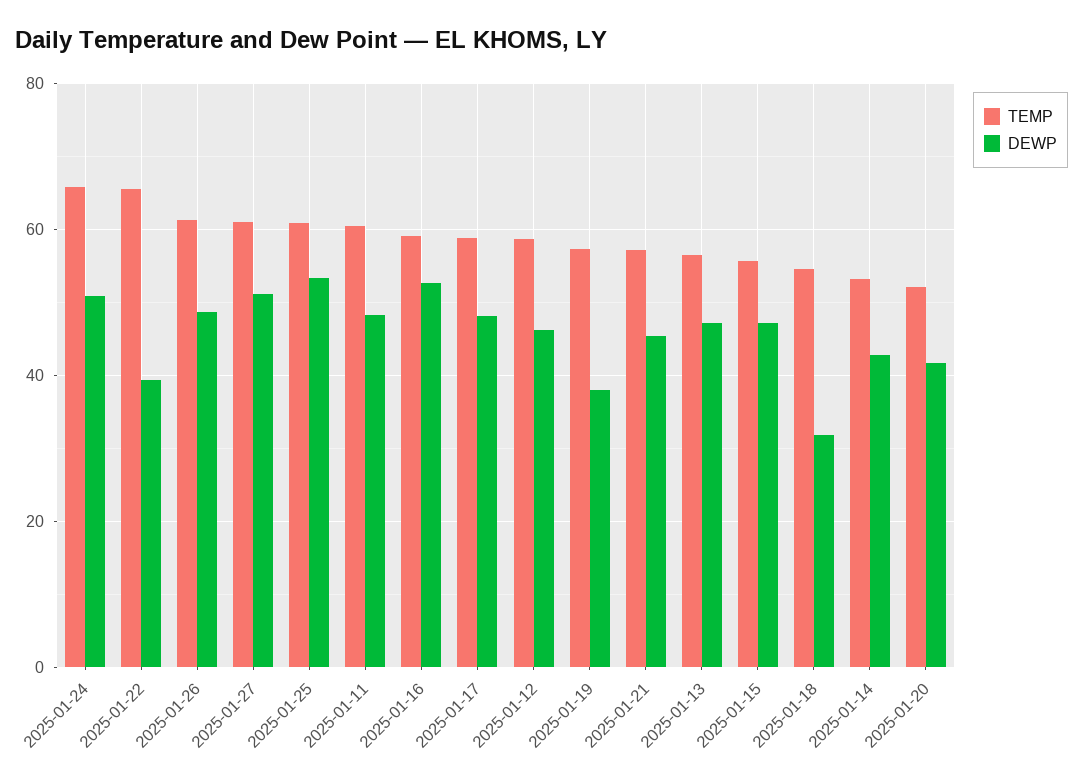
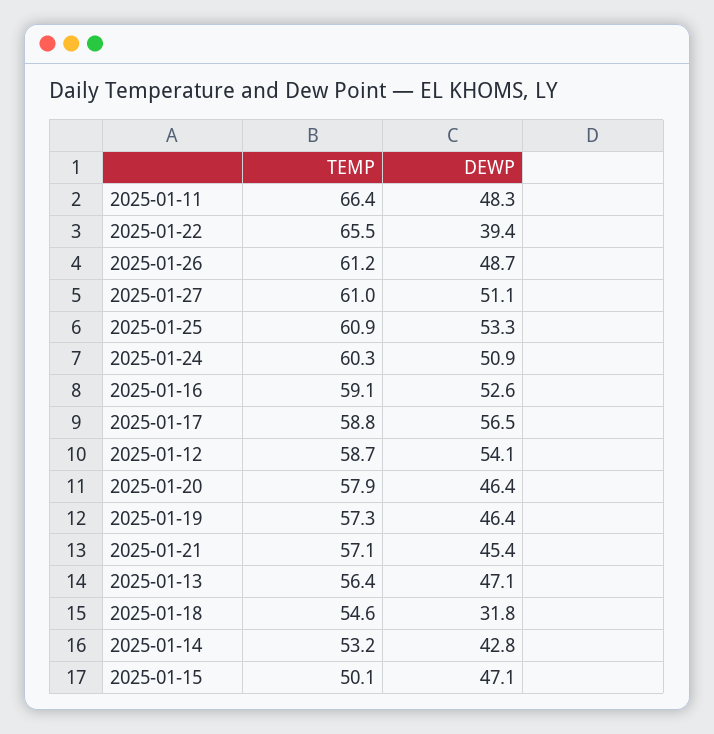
  {
    "TEMP": {
-     "2025-01-24": 66,
+     "2025-01-24": 60.3,
      "2025-01-22": 65.5,
      "2025-01-26": 61.2,
      "2025-01-27": 61,
      "2025-01-25": 60.9,
-     "2025-01-11": 60,
+     "2025-01-11": 66.4,
      "2025-01-16": 59.1,
      "2025-01-17": 58.8,
      "2025-01-12": 58.7,
      "2025-01-19": 57.3,
      "2025-01-21": 57.1,
      "2025-01-13": 56.4,
-     "2025-01-15": 56,
+     "2025-01-15": 50.1,
      "2025-01-18": 54.6,
      "2025-01-14": 53.2,
-     "2025-01-20": 52
+     "2025-01-20": 57.9
    },
    "DEWP": {
      "2025-01-24": 50.9,
      "2025-01-22": 39.4,
      "2025-01-26": 48.7,
      "2025-01-27": 51.1,
      "2025-01-25": 53.3,
      "2025-01-11": 48.3,
      "2025-01-16": 52.6,
-     "2025-01-17": 48,
+     "2025-01-17": 56.5,
-     "2025-01-12": 46,
+     "2025-01-12": 54.1,
-     "2025-01-19": 38,
+     "2025-01-19": 46.4,
      "2025-01-21": 45.4,
      "2025-01-13": 47.1,
      "2025-01-15": 47.1,
      "2025-01-18": 31.8,
      "2025-01-14": 42.8,
-     "2025-01-20": 42
+     "2025-01-20": 46.4
    }
  }

